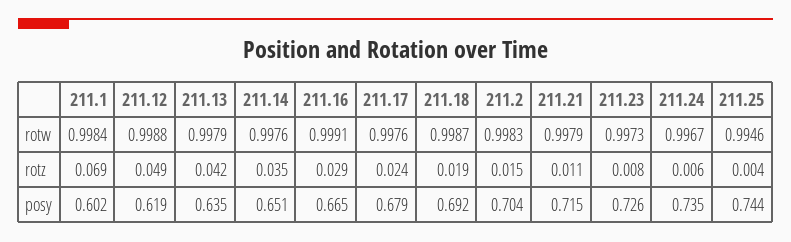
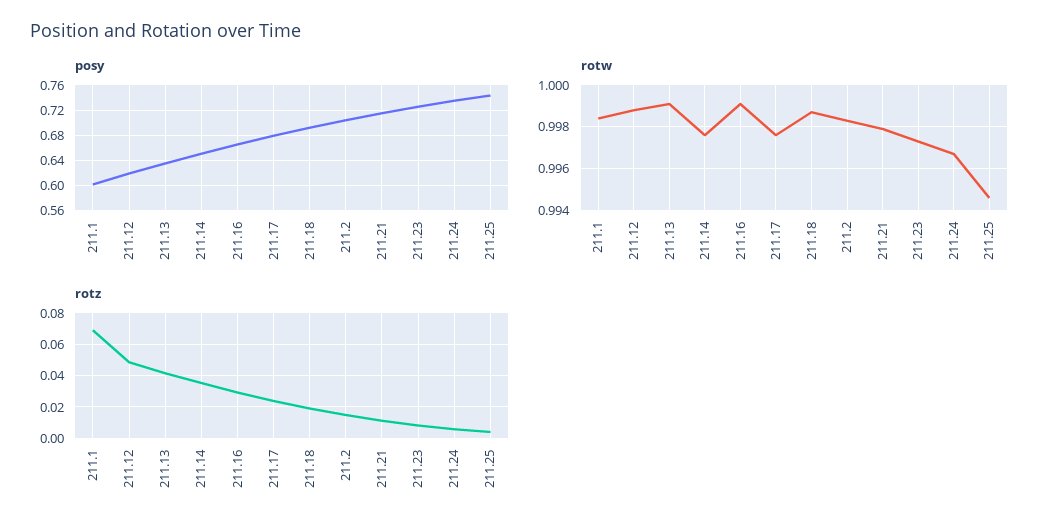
  {
    "rotw": {
      "211.1": 0.9984,
      "211.12": 0.9988,
-     "211.13": 0.9979,
+     "211.13": 0.999,
      "211.14": 0.9976,
      "211.16": 0.9991,
      "211.17": 0.9976,
      "211.18": 0.9987,
      "211.2": 0.9983,
      "211.21": 0.9979,
      "211.23": 0.9973,
      "211.24": 0.9967,
      "211.25": 0.9946
    },
    "rotz": {
      "211.1": 0.069,
      "211.12": 0.049,
      "211.13": 0.042,
      "211.14": 0.035,
      "211.16": 0.029,
      "211.17": 0.024,
      "211.18": 0.019,
      "211.2": 0.015,
      "211.21": 0.011,
      "211.23": 0.008,
      "211.24": 0.006,
      "211.25": 0.004
    },
    "posy": {
      "211.1": 0.602,
      "211.12": 0.619,
      "211.13": 0.635,
      "211.14": 0.651,
      "211.16": 0.665,
      "211.17": 0.679,
      "211.18": 0.692,
      "211.2": 0.704,
      "211.21": 0.715,
      "211.23": 0.726,
      "211.24": 0.735,
      "211.25": 0.744
    }
  }

